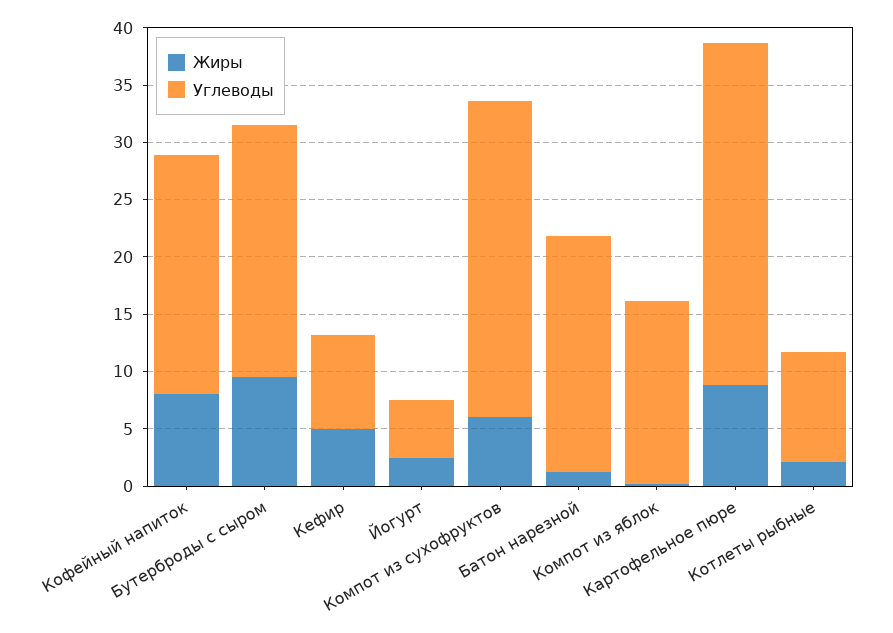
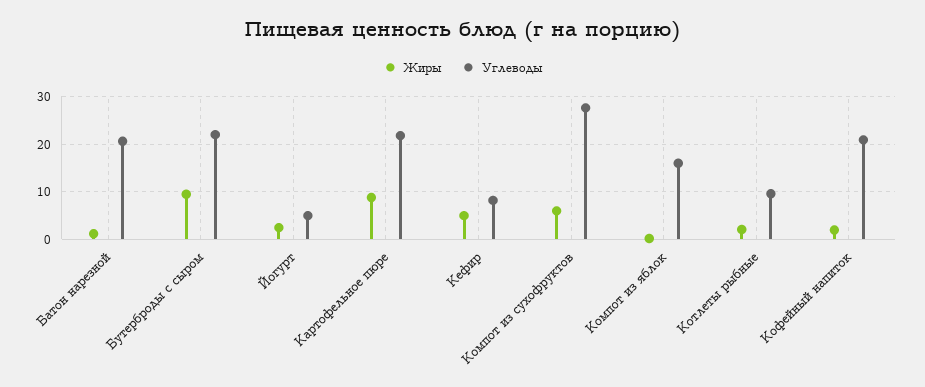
  {
    "Жиры": {
-     "Кофейный напиток": 8,
+     "Кофейный напиток": 2,
      "Бутерброды с сыром": 10,
      "Кефир": 5,
      "Йогурт": 3,
      "Компот из сухофруктов": 6,
      "Батон нарезной": 1,
      "Компот из яблок": 0,
      "Картофельное пюре": 9,
      "Котлеты рыбные": 2
    },
    "Углеводы": {
      "Кофейный напиток": 21,
      "Бутерброды с сыром": 22,
      "Кефир": 8,
      "Йогурт": 5,
      "Компот из сухофруктов": 28,
      "Батон нарезной": 21,
      "Компот из яблок": 16,
-     "Картофельное пюре": 30,
+     "Картофельное пюре": 22,
      "Котлеты рыбные": 10
    }
  }

